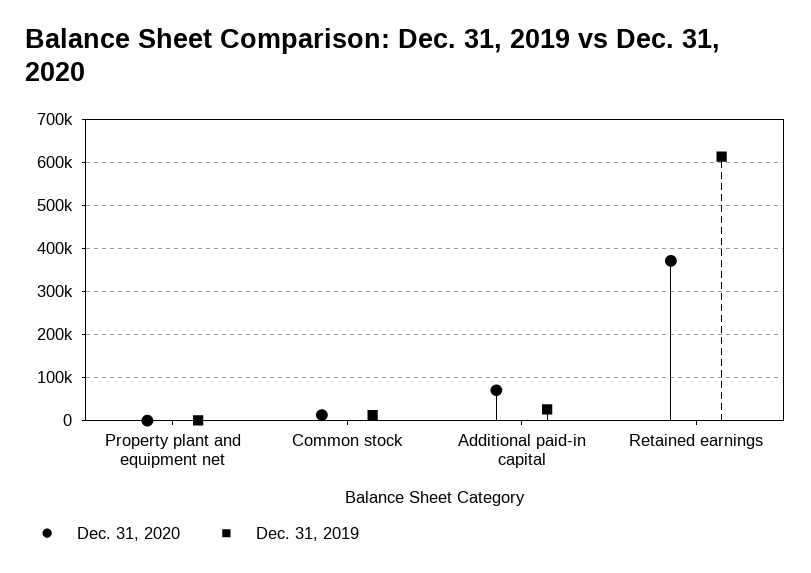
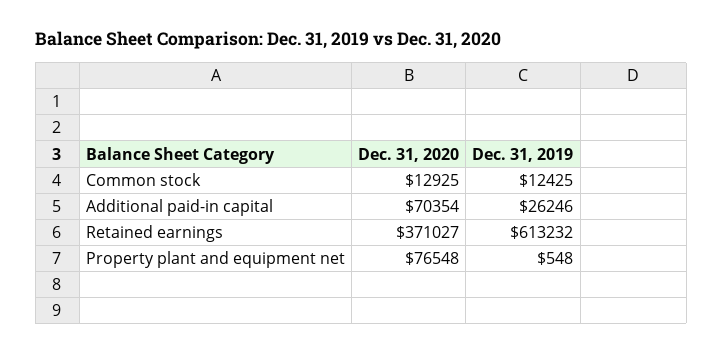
  {
    "Dec. 31, 2020": {
-     "Property plant and equipment net": 0,
+     "Property plant and equipment net": 76548,
      "Common stock": 12925,
      "Additional paid-in capital": 70354,
      "Retained earnings": 371027
    },
    "Dec. 31, 2019": {
      "Property plant and equipment net": 548,
      "Common stock": 12425,
      "Additional paid-in capital": 26246,
      "Retained earnings": 613232
    }
  }

